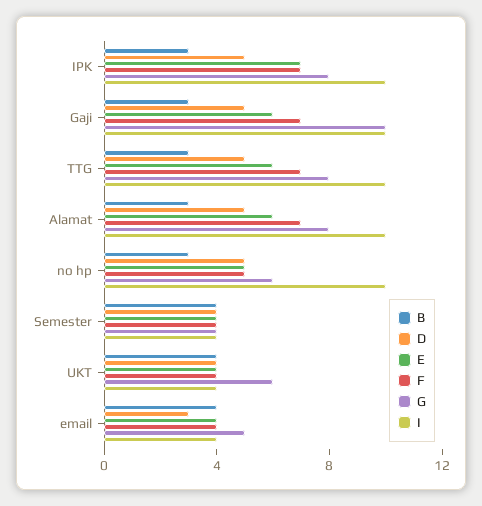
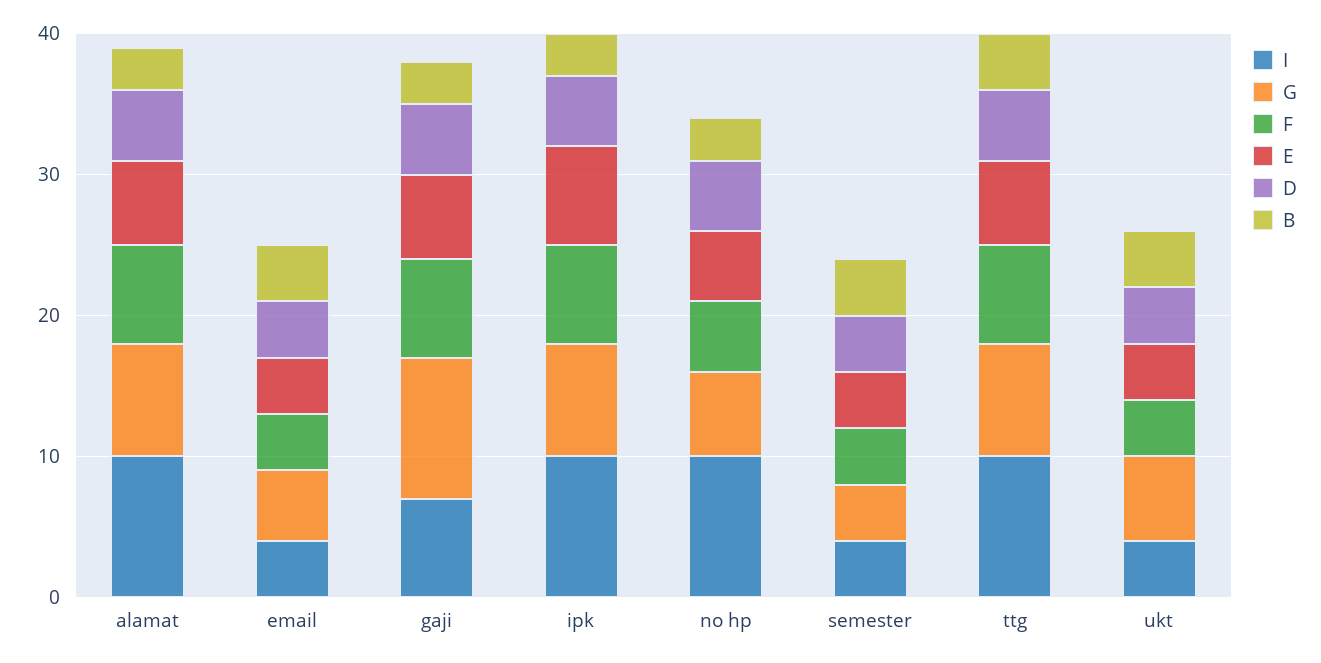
  {
    "B": {
      "IPK": 3,
      "Gaji": 3,
-     "TTG": 3,
+     "TTG": 4,
      "Alamat": 3,
      "no hp": 3,
      "Semester": 4,
      "UKT": 4,
      "email": 4
    },
    "D": {
      "IPK": 5,
      "Gaji": 5,
      "TTG": 5,
      "Alamat": 5,
      "no hp": 5,
      "Semester": 4,
      "UKT": 4,
-     "email": 3
+     "email": 4
    },
    "E": {
      "IPK": 7,
      "Gaji": 6,
      "TTG": 6,
      "Alamat": 6,
      "no hp": 5,
      "Semester": 4,
      "UKT": 4,
      "email": 4
    },
    "F": {
      "IPK": 7,
      "Gaji": 7,
      "TTG": 7,
      "Alamat": 7,
      "no hp": 5,
      "Semester": 4,
      "UKT": 4,
      "email": 4
    },
    "G": {
      "IPK": 8,
      "Gaji": 10,
      "TTG": 8,
      "Alamat": 8,
      "no hp": 6,
      "Semester": 4,
      "UKT": 6,
      "email": 5
    },
    "I": {
      "IPK": 10,
-     "Gaji": 10,
+     "Gaji": 7,
      "TTG": 10,
      "Alamat": 10,
      "no hp": 10,
      "Semester": 4,
      "UKT": 4,
      "email": 4
    }
  }

